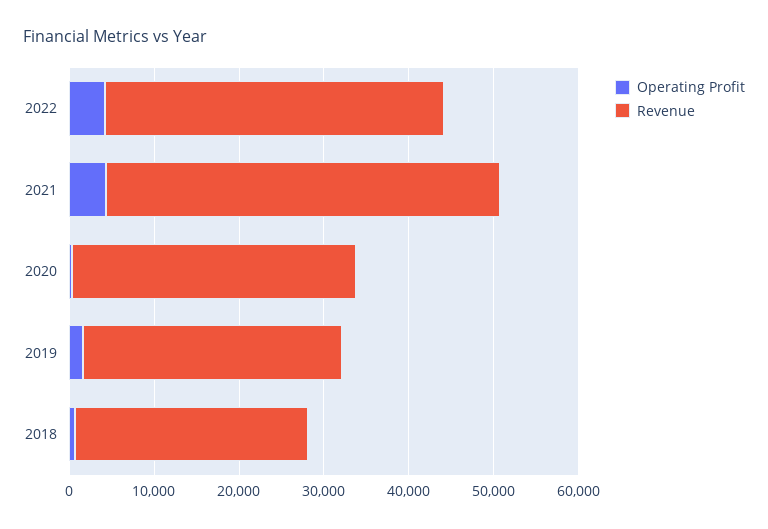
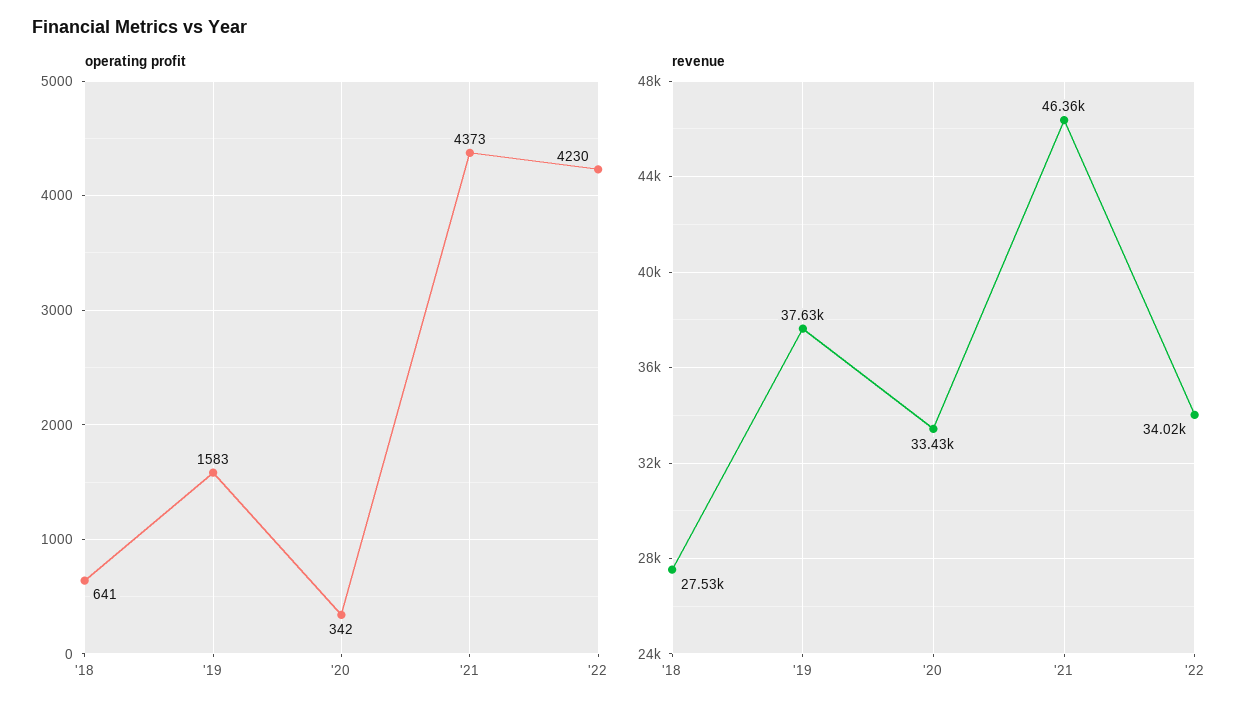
  {
    "Operating Profit": {
      "2022": 4230,
      "2021": 4373,
      "2020": 342,
      "2019": 1583,
      "2018": 641
    },
    "Revenue": {
-     "2022": 40000,
+     "2022": 34020,
      "2021": 46360,
      "2020": 33430,
-     "2019": 30000,
+     "2019": 37630,
      "2018": 27530
    }
  }

